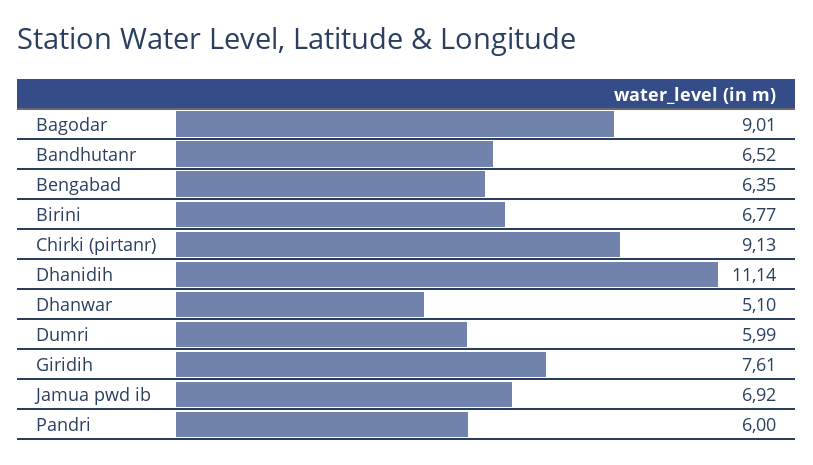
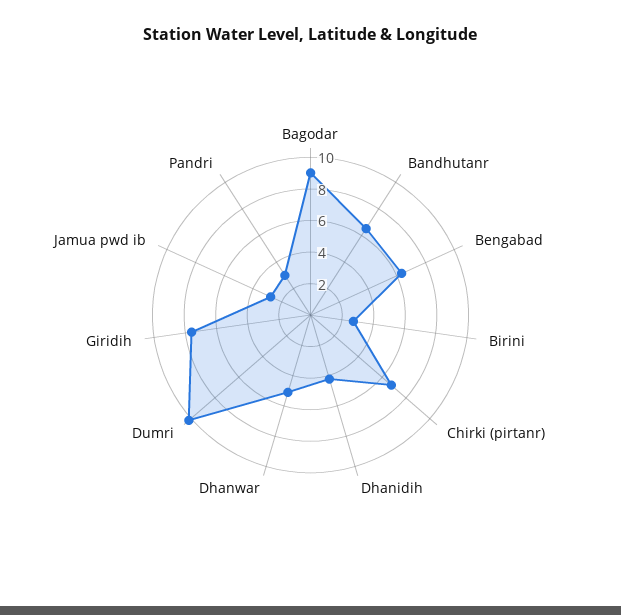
  {
    "Bagodar": 9.01,
    "Bandhutanr": 6.52,
    "Bengabad": 6.35,
-   "Birini": 6.77,
+   "Birini": 3,
-   "Chirki (pirtanr)": 9.13,
+   "Chirki (pirtanr)": 7,
-   "Dhanidih": 11.14,
+   "Dhanidih": 4,
    "Dhanwar": 5.1,
-   "Dumri": 5.99,
+   "Dumri": 10,
    "Giridih": 7.61,
-   "Jamua pwd ib": 6.92,
+   "Jamua pwd ib": 3,
-   "Pandri": 6
+   "Pandri": 3
  }

